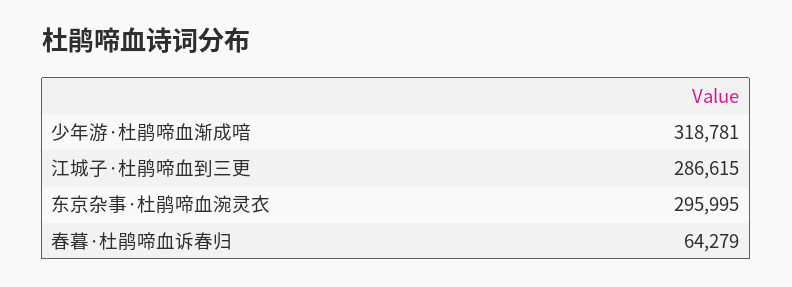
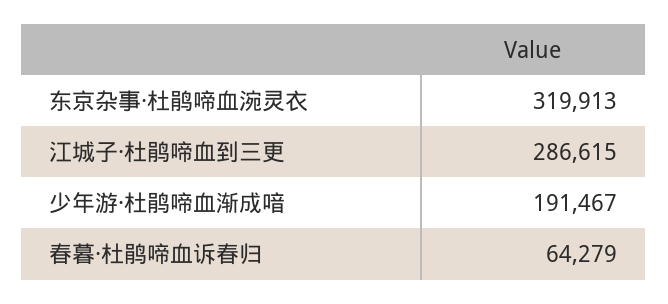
  {
-   "少年游·杜鹃啼血渐成喑": 318781,
+   "少年游·杜鹃啼血渐成喑": 191467,
    "江城子·杜鹃啼血到三更": 286615,
-   "东京杂事·杜鹃啼血涴灵衣": 295995,
+   "东京杂事·杜鹃啼血涴灵衣": 319913,
    "春暮·杜鹃啼血诉春归": 64279
  }

